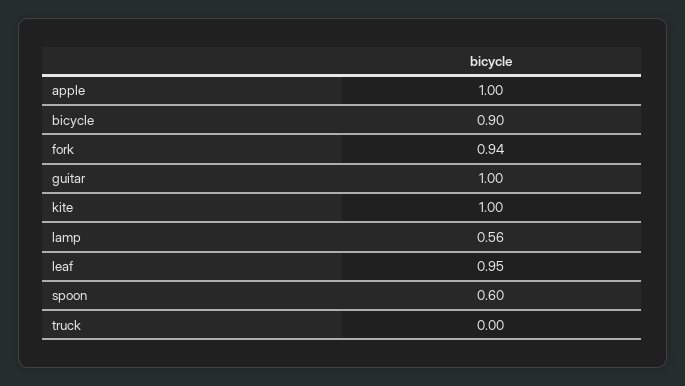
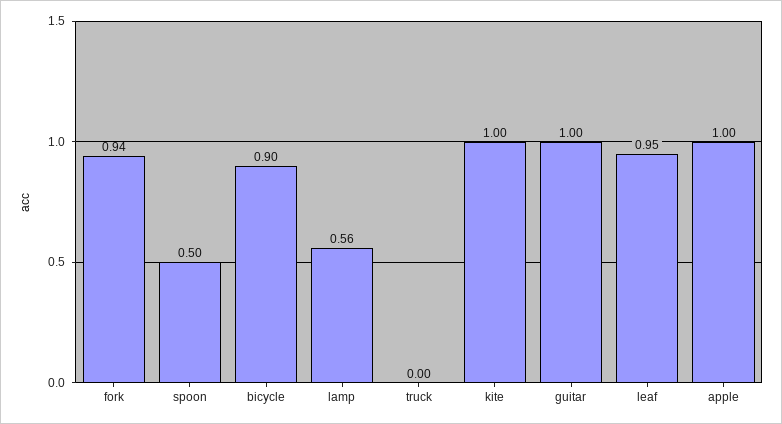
  {
    "apple": 1,
    "bicycle": 0.9,
    "fork": 0.94,
    "guitar": 1,
    "kite": 1,
    "lamp": 0.56,
    "leaf": 0.95,
-   "spoon": 0.6,
+   "spoon": 0.5,
    "truck": 0
  }

